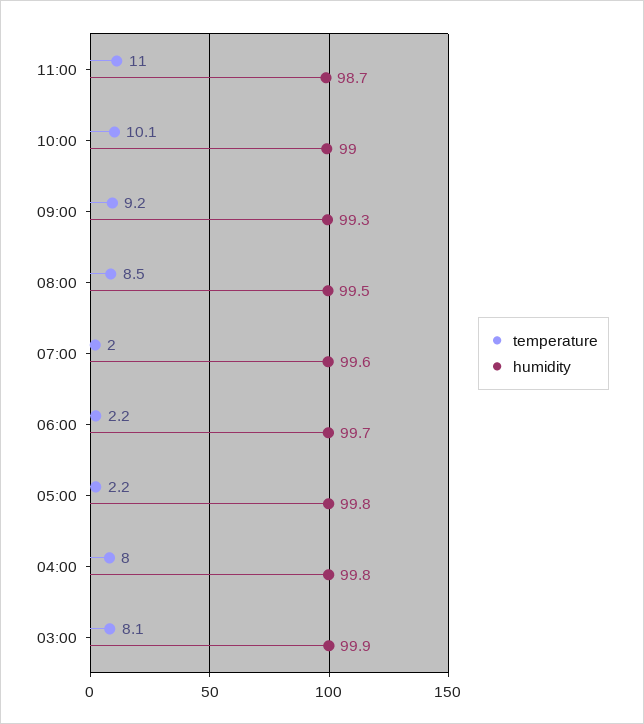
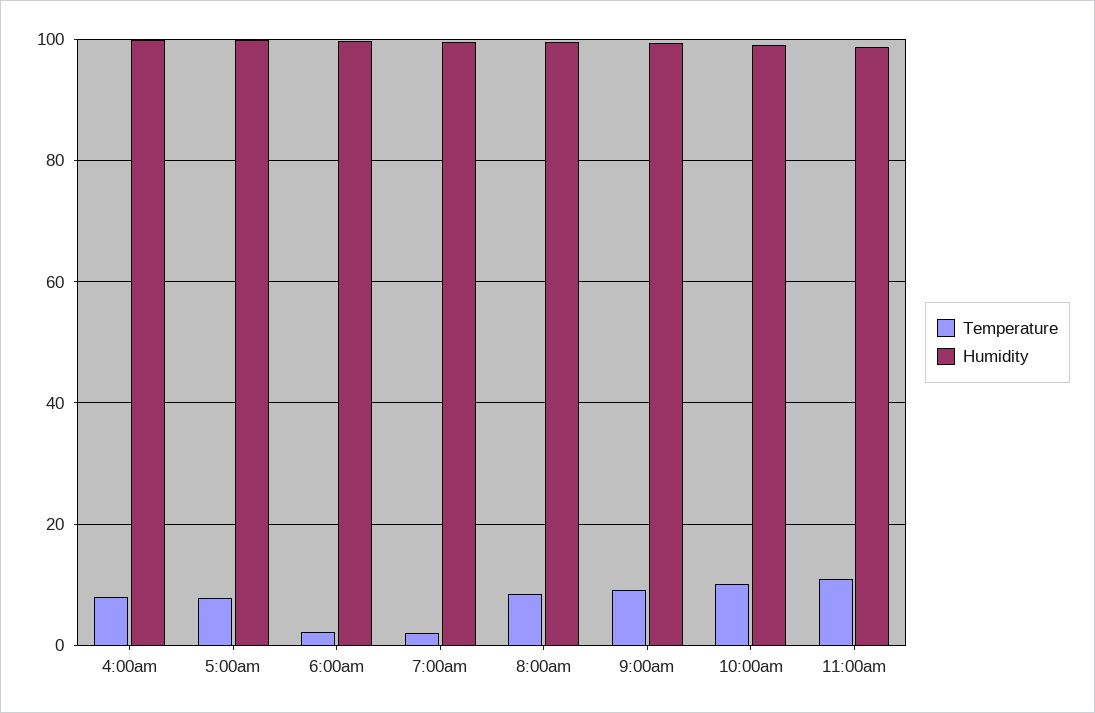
  {
    "temperature": {
      "11:00": 11,
      "10:00": 10.1,
      "09:00": 9.2,
      "08:00": 8.5,
      "07:00": 2,
      "06:00": 2.2,
-     "05:00": 2.2,
+     "05:00": 8,
-     "04:00": 8,
+     "04:00": 8
-     "03:00": 8.1
    },
    "humidity": {
      "11:00": 98.7,
      "10:00": 99,
      "09:00": 99.3,
      "08:00": 99.5,
      "07:00": 99.6,
      "06:00": 99.7,
      "05:00": 99.8,
-     "04:00": 99.8,
+     "04:00": 99.8
-     "03:00": 99.9
    }
  }

